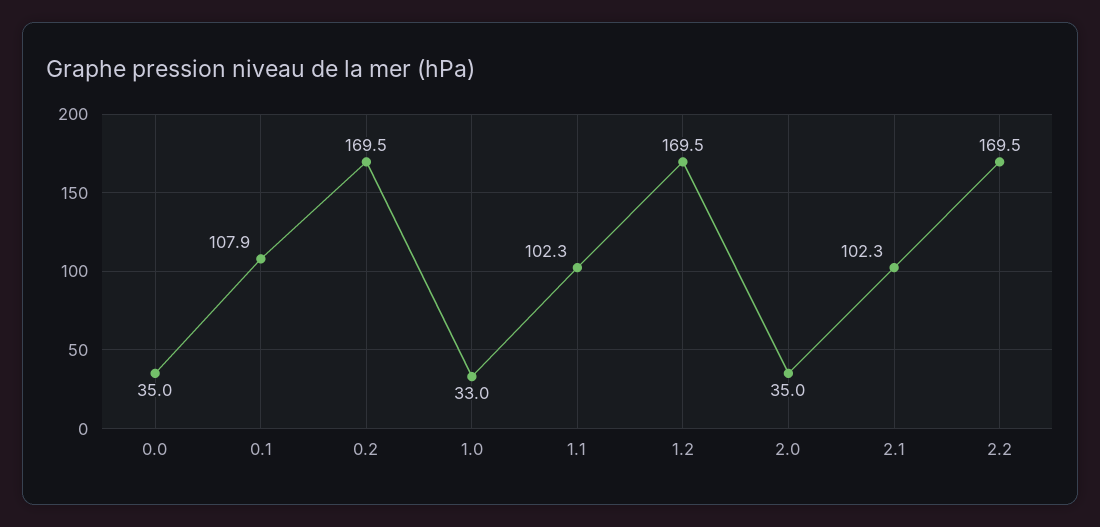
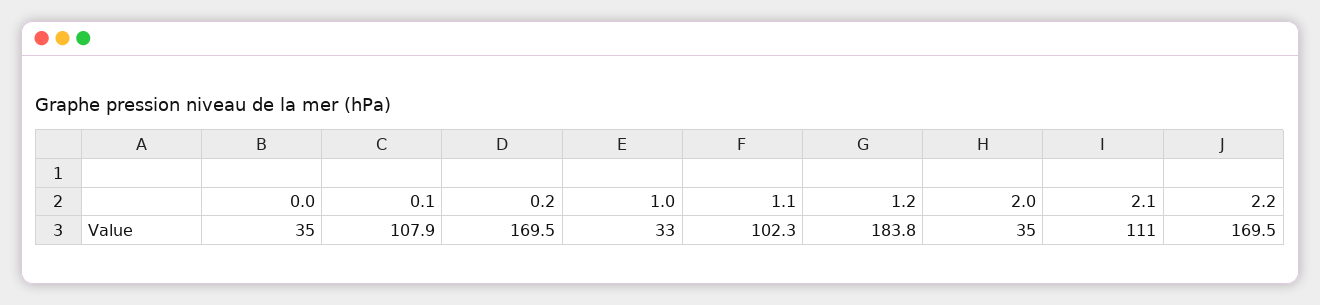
  {
    "0.0": 35,
    "0.1": 107.9,
    "0.2": 169.5,
    "1.0": 33,
    "1.1": 102.3,
-   "1.2": 169.5,
+   "1.2": 183.8,
    "2.0": 35,
-   "2.1": 102.3,
+   "2.1": 111,
    "2.2": 169.5
  }

